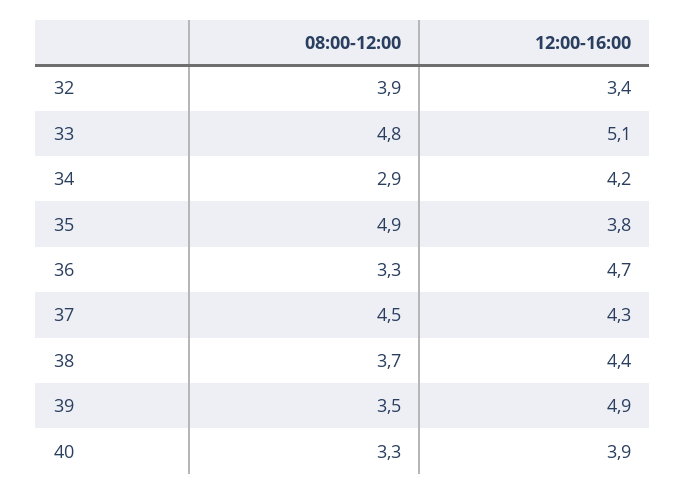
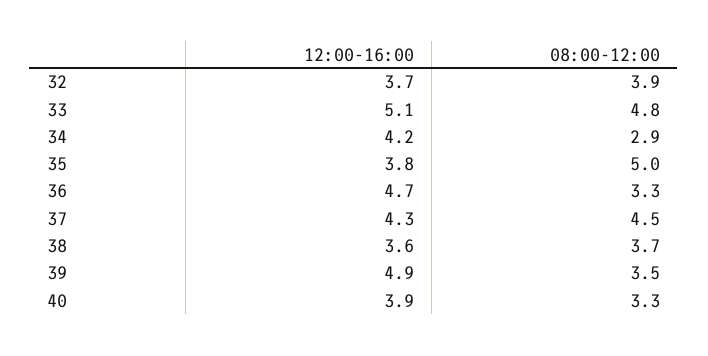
  {
    "08:00-12:00": {
      "32": 3.9,
      "33": 4.8,
      "34": 2.9,
-     "35": 4.9,
+     "35": 5,
      "36": 3.3,
      "37": 4.5,
      "38": 3.7,
      "39": 3.5,
      "40": 3.3
    },
    "12:00-16:00": {
-     "32": 3.4,
+     "32": 3.7,
      "33": 5.1,
      "34": 4.2,
      "35": 3.8,
      "36": 4.7,
      "37": 4.3,
-     "38": 4.4,
+     "38": 3.6,
      "39": 4.9,
      "40": 3.9
    }
  }

